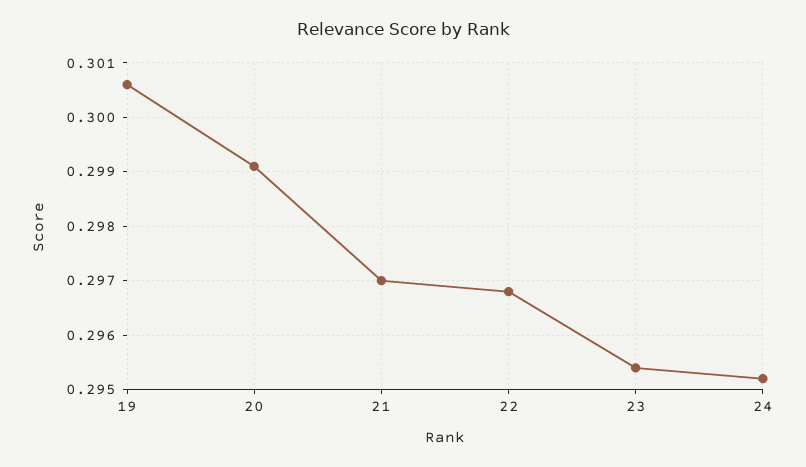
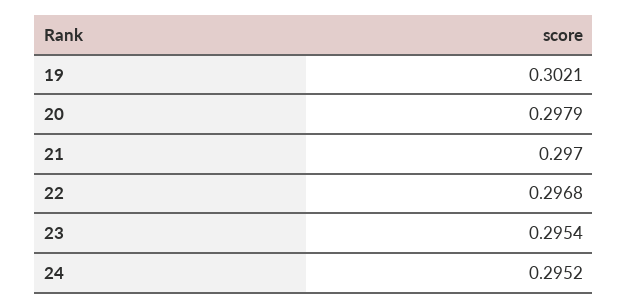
  {
-   "19": 0.3005,
+   "19": 0.3021,
-   "20": 0.299,
+   "20": 0.2979,
    "21": 0.297,
    "22": 0.2968,
    "23": 0.2954,
    "24": 0.2952
  }

